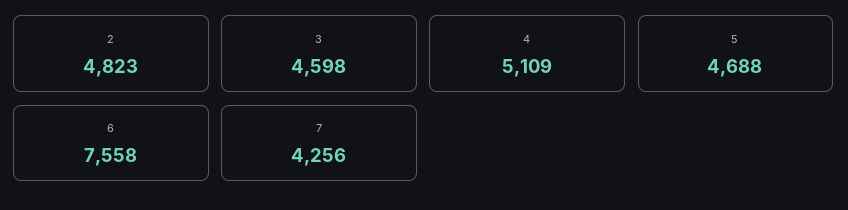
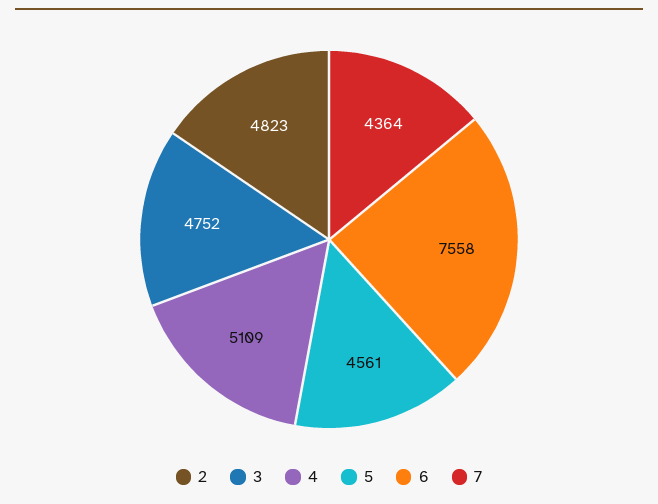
  {
    "2": 4823,
-   "3": 4598,
+   "3": 4752,
    "4": 5109,
-   "5": 4688,
+   "5": 4561,
    "6": 7558,
-   "7": 4256
+   "7": 4364
  }

